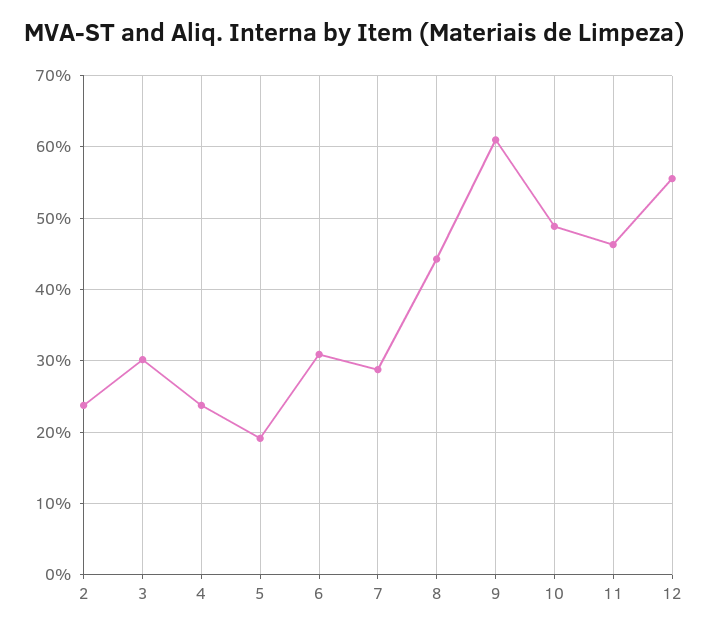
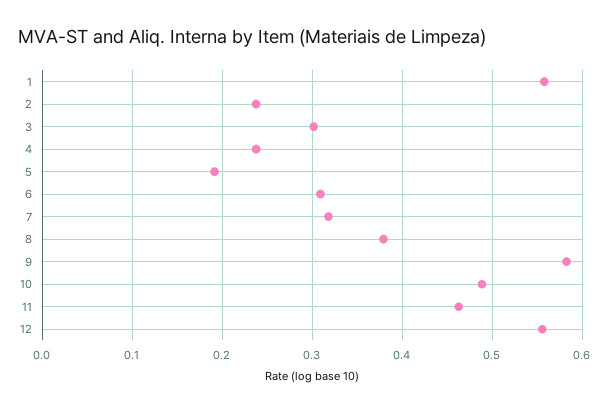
  {
    "2": 0.24,
    "3": 0.3,
    "4": 0.24,
    "5": 0.19,
    "6": 0.31,
-   "7": 0.29,
+   "7": 0.32,
-   "8": 0.44,
+   "8": 0.38,
-   "9": 0.61,
+   "9": 0.58,
    "10": 0.49,
    "11": 0.46,
-   "12": 0.56
+   "12": 0.56,
+   "1": 0.56
  }

